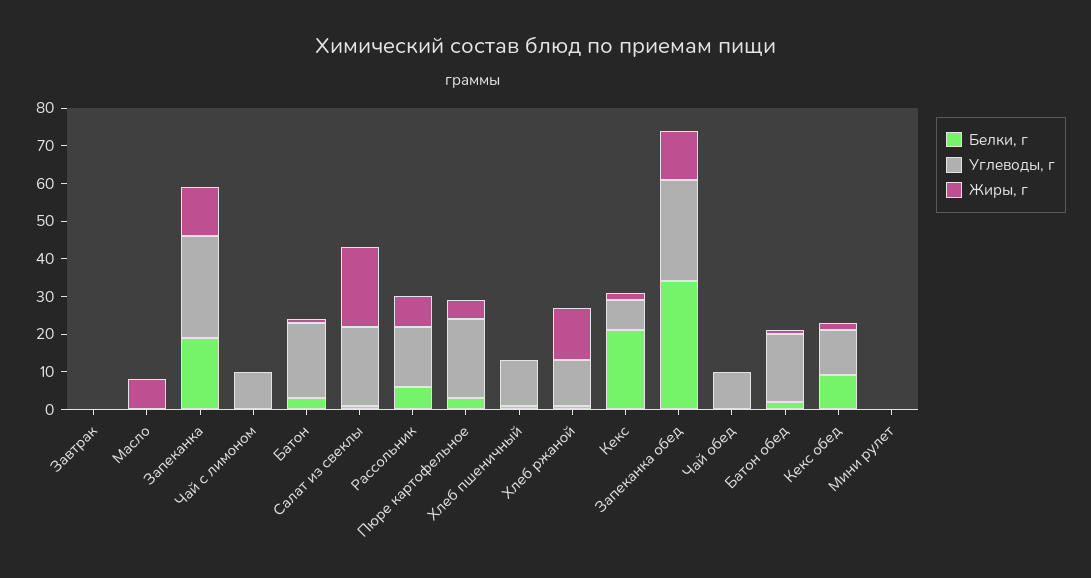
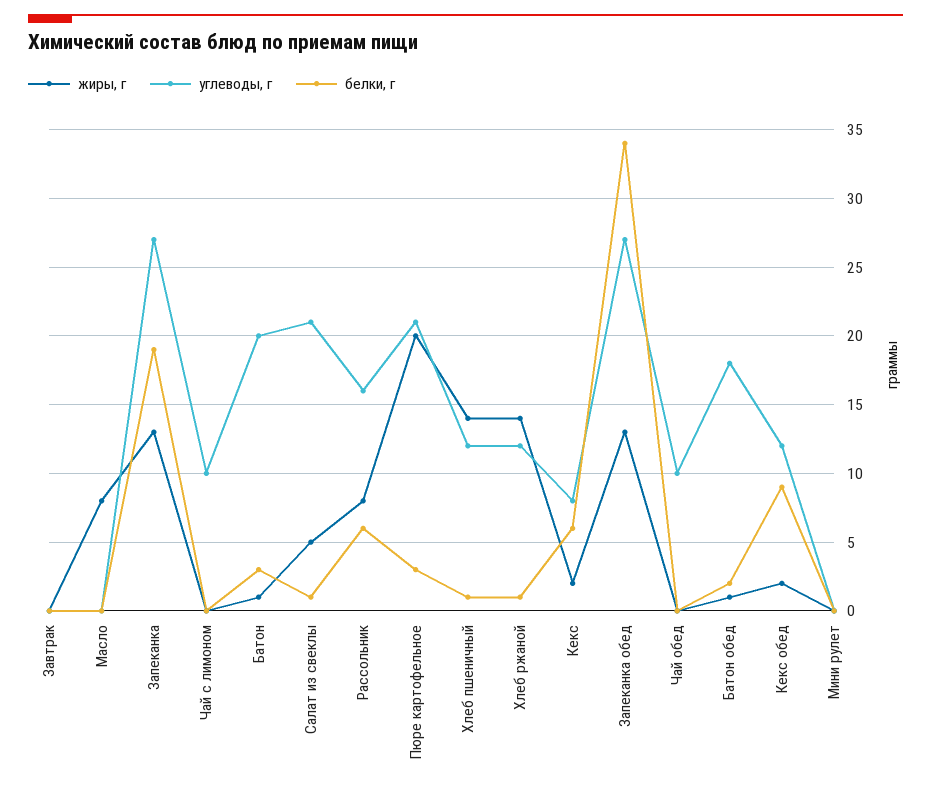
  {
    "Белки, г": {
      "Завтрак": 0,
      "Масло": 0,
      "Запеканка": 19,
      "Чай с лимоном": 0,
      "Батон": 3,
      "Салат из свеклы": 1,
      "Рассольник": 6,
      "Пюре картофельное": 3,
      "Хлеб пшеничный": 1,
      "Хлеб ржаной": 1,
-     "Кекс": 20,
+     "Кекс": 6,
      "Запеканка обед": 34,
      "Чай обед": 0,
      "Батон обед": 2,
      "Кекс обед": 9,
      "Мини рулет": 0
    },
    "Углеводы, г": {
      "Завтрак": 0,
      "Масло": 0,
      "Запеканка": 27,
      "Чай с лимоном": 10,
      "Батон": 20,
      "Салат из свеклы": 21,
      "Рассольник": 16,
      "Пюре картофельное": 21,
      "Хлеб пшеничный": 12,
      "Хлеб ржаной": 12,
      "Кекс": 8,
      "Запеканка обед": 27,
      "Чай обед": 10,
      "Батон обед": 18,
      "Кекс обед": 12,
      "Мини рулет": 0
    },
    "Жиры, г": {
      "Завтрак": 0,
      "Масло": 8,
      "Запеканка": 13,
      "Чай с лимоном": 0,
      "Батон": 1,
-     "Салат из свеклы": 20,
+     "Салат из свеклы": 5,
      "Рассольник": 8,
-     "Пюре картофельное": 5,
+     "Пюре картофельное": 20,
-     "Хлеб пшеничный": 0,
+     "Хлеб пшеничный": 14,
      "Хлеб ржаной": 14,
      "Кекс": 2,
      "Запеканка обед": 13,
      "Чай обед": 0,
      "Батон обед": 1,
      "Кекс обед": 2,
      "Мини рулет": 0
    }
  }

